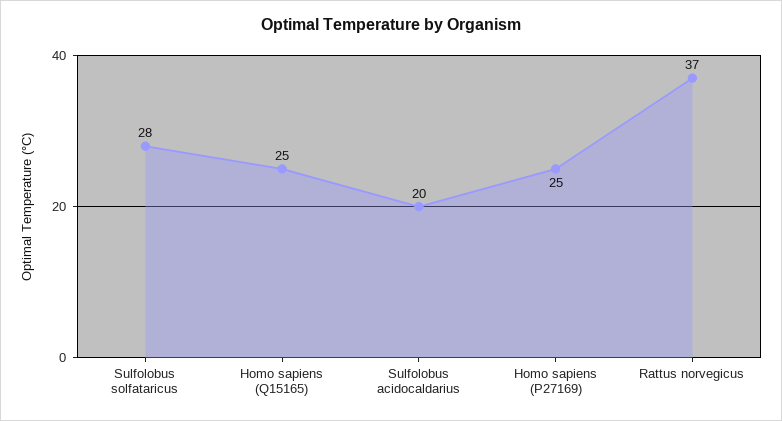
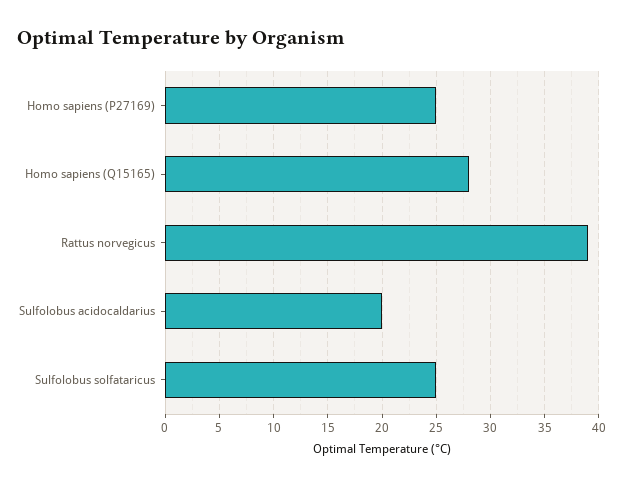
  {
-   "Sulfolobus solfataricus": 28,
+   "Sulfolobus solfataricus": 25,
-   "Homo sapiens (Q15165)": 25,
+   "Homo sapiens (Q15165)": 28,
    "Sulfolobus acidocaldarius": 20,
    "Homo sapiens (P27169)": 25,
-   "Rattus norvegicus": 37
+   "Rattus norvegicus": 39
  }

